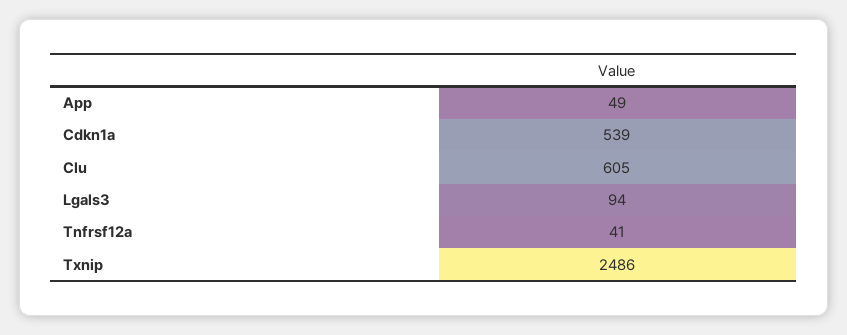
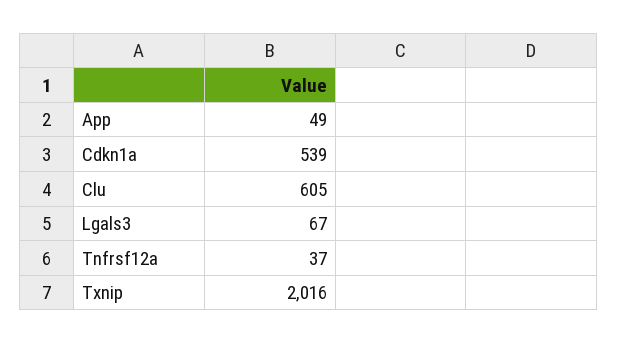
  {
    "App": 49,
    "Cdkn1a": 539,
    "Clu": 605,
-   "Lgals3": 94,
+   "Lgals3": 67,
-   "Tnfrsf12a": 41,
+   "Tnfrsf12a": 37,
-   "Txnip": 2486
+   "Txnip": 2016
  }

